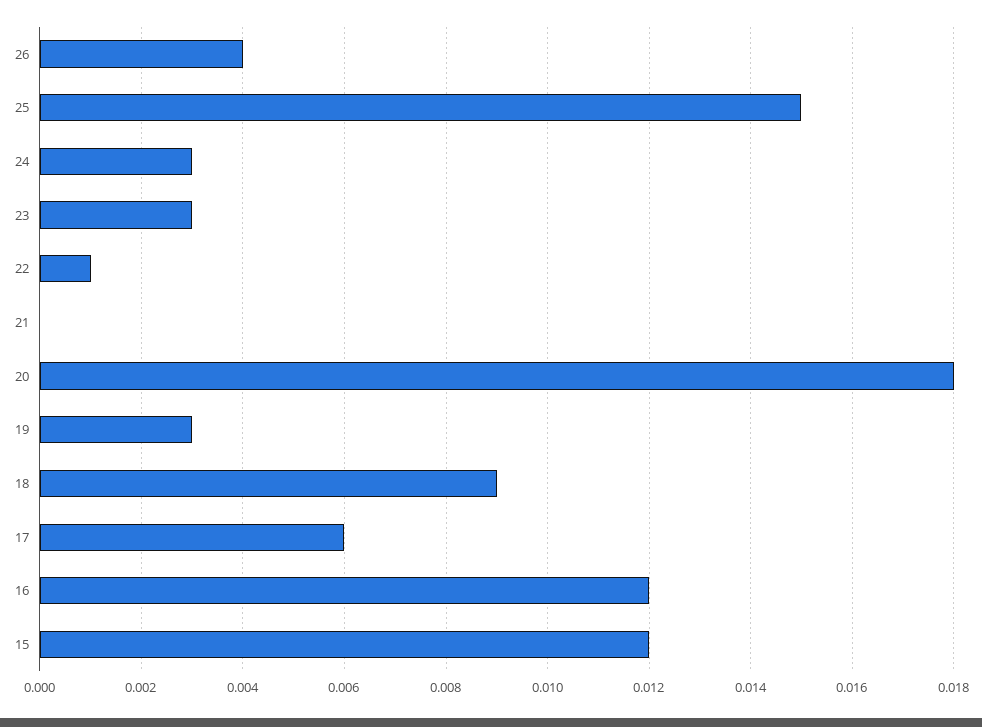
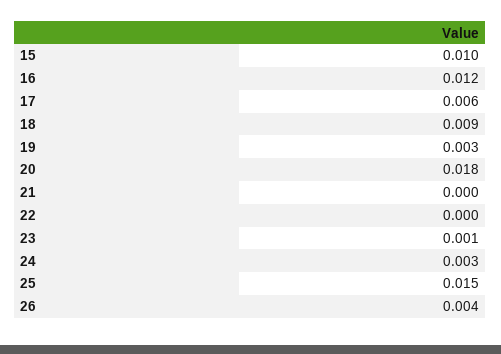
  {
    "26": 0.004,
    "25": 0.015,
    "24": 0.003,
-   "23": 0.003,
+   "23": 0.001,
-   "22": 0.001,
+   "22": 0,
    "21": 0,
    "20": 0.018,
    "19": 0.003,
    "18": 0.009,
    "17": 0.006,
    "16": 0.012,
-   "15": 0.012
+   "15": 0.01
  }

